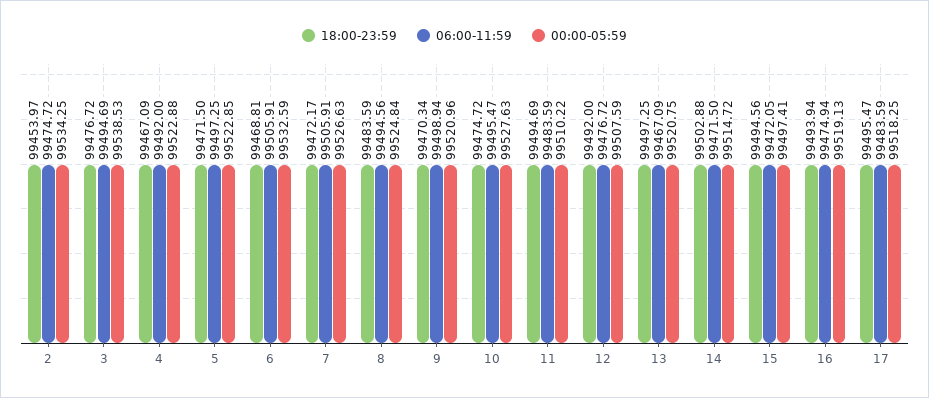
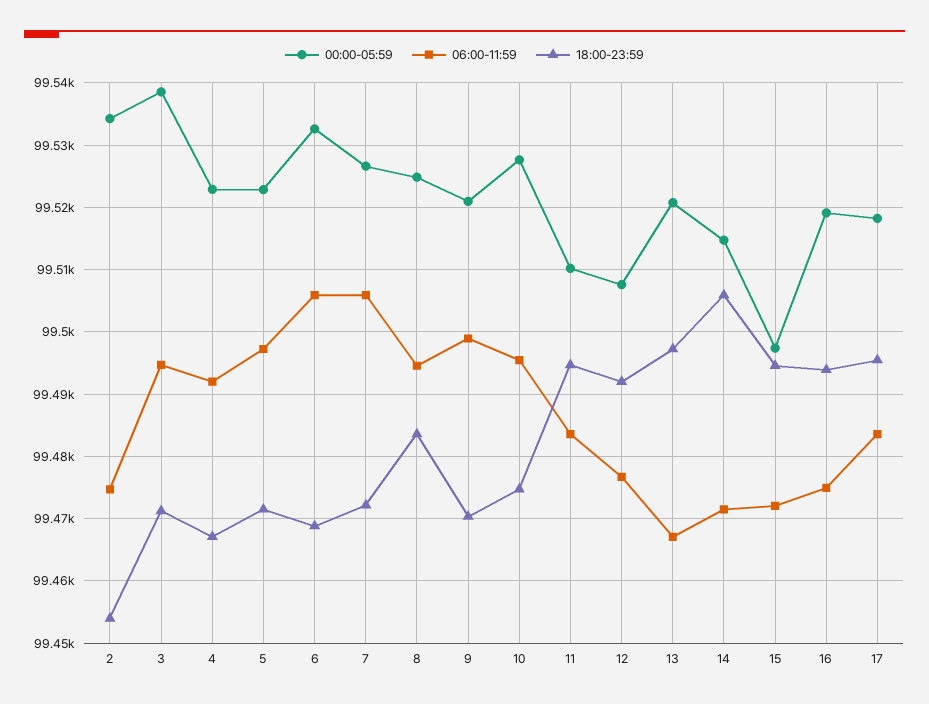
  {
    "18:00-23:59": {
      "2": 99453.97,
-     "3": 99476.72,
+     "3": 99471,
      "4": 99467.09,
      "5": 99471.5,
      "6": 99468.81,
      "7": 99472.17,
      "8": 99483.59,
      "9": 99470.34,
      "10": 99474.72,
      "11": 99494.69,
      "12": 99492,
      "13": 99497.25,
-     "14": 99502.88,
+     "14": 99506,
      "15": 99494.56,
      "16": 99493.94,
      "17": 99495.47
    },
    "06:00-11:59": {
      "2": 99474.72,
      "3": 99494.69,
      "4": 99492,
      "5": 99497.25,
      "6": 99505.91,
      "7": 99505.91,
      "8": 99494.56,
      "9": 99498.94,
      "10": 99495.47,
      "11": 99483.59,
      "12": 99476.72,
      "13": 99467.09,
      "14": 99471.5,
      "15": 99472.05,
      "16": 99474.94,
      "17": 99483.59
    },
    "00:00-05:59": {
      "2": 99534.25,
      "3": 99538.53,
      "4": 99522.88,
      "5": 99522.85,
      "6": 99532.59,
      "7": 99526.63,
      "8": 99524.84,
      "9": 99520.96,
      "10": 99527.63,
      "11": 99510.22,
      "12": 99507.59,
      "13": 99520.75,
      "14": 99514.72,
      "15": 99497.41,
      "16": 99519.13,
      "17": 99518.25
    }
  }

